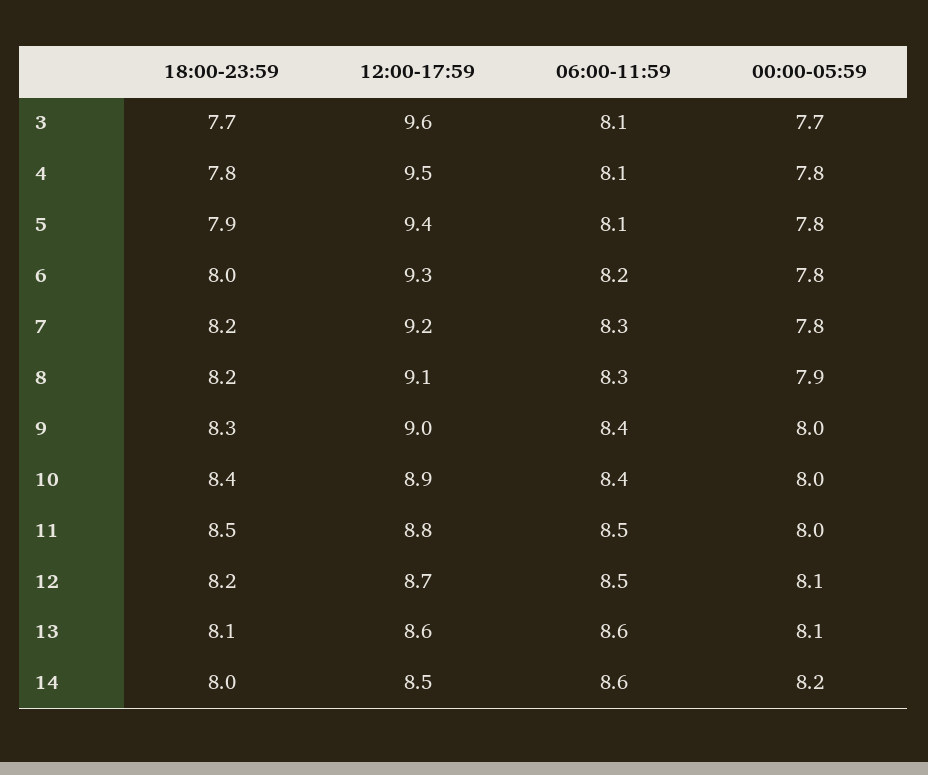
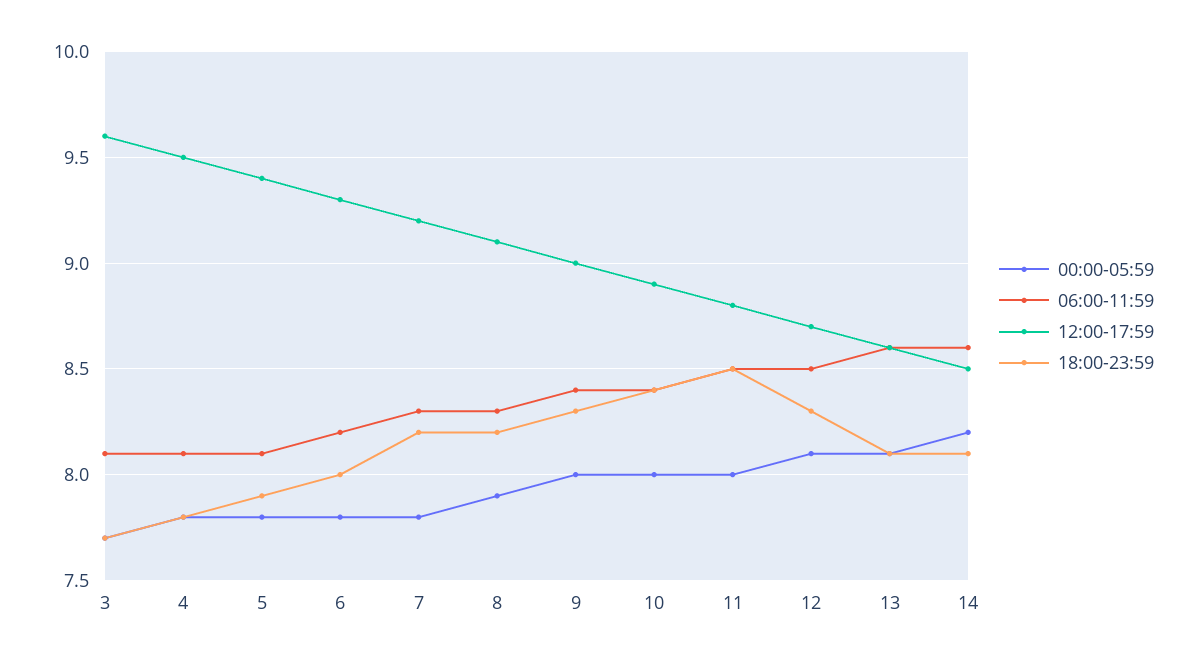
  {
    "18:00-23:59": {
      "3": 7.7,
      "4": 7.8,
      "5": 7.9,
      "6": 8,
      "7": 8.2,
      "8": 8.2,
      "9": 8.3,
      "10": 8.4,
      "11": 8.5,
-     "12": 8.2,
+     "12": 8.3,
      "13": 8.1,
-     "14": 8
+     "14": 8.1
    },
    "12:00-17:59": {
      "3": 9.6,
      "4": 9.5,
      "5": 9.4,
      "6": 9.3,
      "7": 9.2,
      "8": 9.1,
      "9": 9,
      "10": 8.9,
      "11": 8.8,
      "12": 8.7,
      "13": 8.6,
      "14": 8.5
    },
    "06:00-11:59": {
      "3": 8.1,
      "4": 8.1,
      "5": 8.1,
      "6": 8.2,
      "7": 8.3,
      "8": 8.3,
      "9": 8.4,
      "10": 8.4,
      "11": 8.5,
      "12": 8.5,
      "13": 8.6,
      "14": 8.6
    },
    "00:00-05:59": {
      "3": 7.7,
      "4": 7.8,
      "5": 7.8,
      "6": 7.8,
      "7": 7.8,
      "8": 7.9,
      "9": 8,
      "10": 8,
      "11": 8,
      "12": 8.1,
      "13": 8.1,
      "14": 8.2
    }
  }

